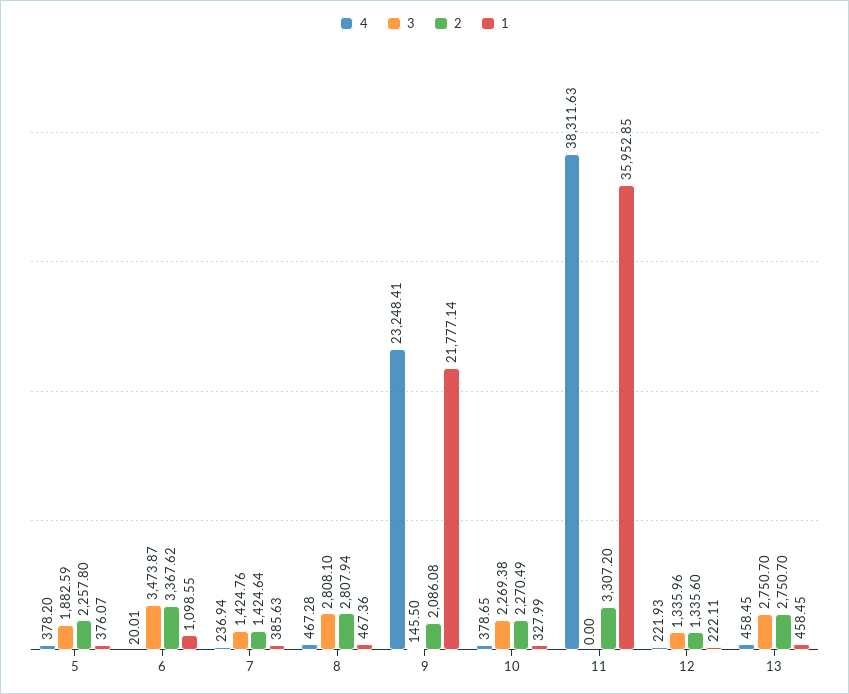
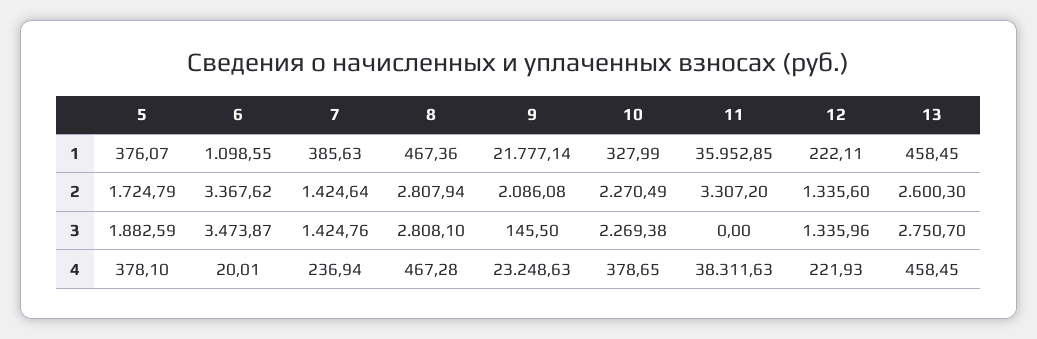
  {
    "4": {
-     "5": 378.2,
+     "5": 378.1,
      "6": 20.01,
      "7": 236.94,
      "8": 467.28,
-     "9": 23248.41,
+     "9": 23248.63,
      "10": 378.65,
      "11": 38311.63,
      "12": 221.93,
      "13": 458.45
    },
    "3": {
      "5": 1882.59,
      "6": 3473.87,
      "7": 1424.76,
      "8": 2808.1,
      "9": 145.5,
      "10": 2269.38,
      "11": 0,
      "12": 1335.96,
      "13": 2750.7
    },
    "2": {
-     "5": 2257.8,
+     "5": 1724.79,
      "6": 3367.62,
      "7": 1424.64,
      "8": 2807.94,
      "9": 2086.08,
      "10": 2270.49,
      "11": 3307.2,
      "12": 1335.6,
-     "13": 2750.7
+     "13": 2600.3
    },
    "1": {
      "5": 376.07,
      "6": 1098.55,
      "7": 385.63,
      "8": 467.36,
      "9": 21777.14,
      "10": 327.99,
      "11": 35952.85,
      "12": 222.11,
      "13": 458.45
    }
  }

